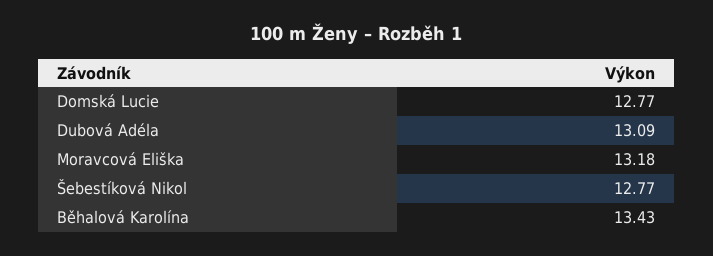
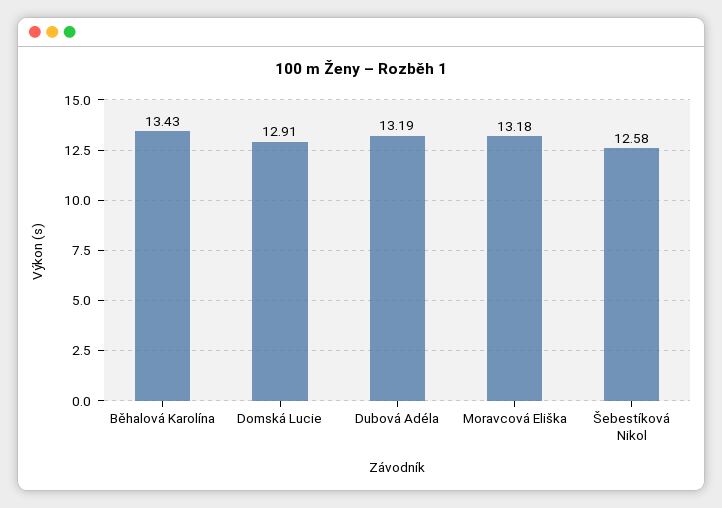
  {
-   "Domská Lucie": 12.77,
+   "Domská Lucie": 12.91,
-   "Dubová Adéla": 13.09,
+   "Dubová Adéla": 13.19,
    "Moravcová Eliška": 13.18,
-   "Šebestíková Nikol": 12.77,
+   "Šebestíková Nikol": 12.58,
    "Běhalová Karolína": 13.43
  }

